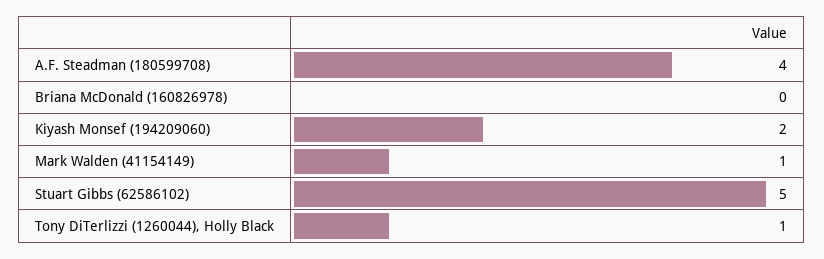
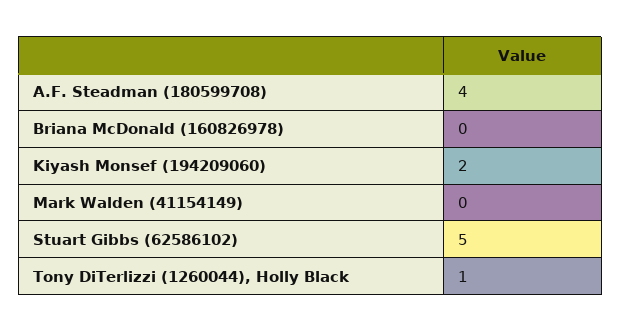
  {
    "A.F. Steadman (180599708)": 4,
    "Briana McDonald (160826978)": 0,
    "Kiyash Monsef (194209060)": 2,
-   "Mark Walden (41154149)": 1,
+   "Mark Walden (41154149)": 0,
    "Stuart Gibbs (62586102)": 5,
    "Tony DiTerlizzi (1260044), Holly Black": 1
  }

